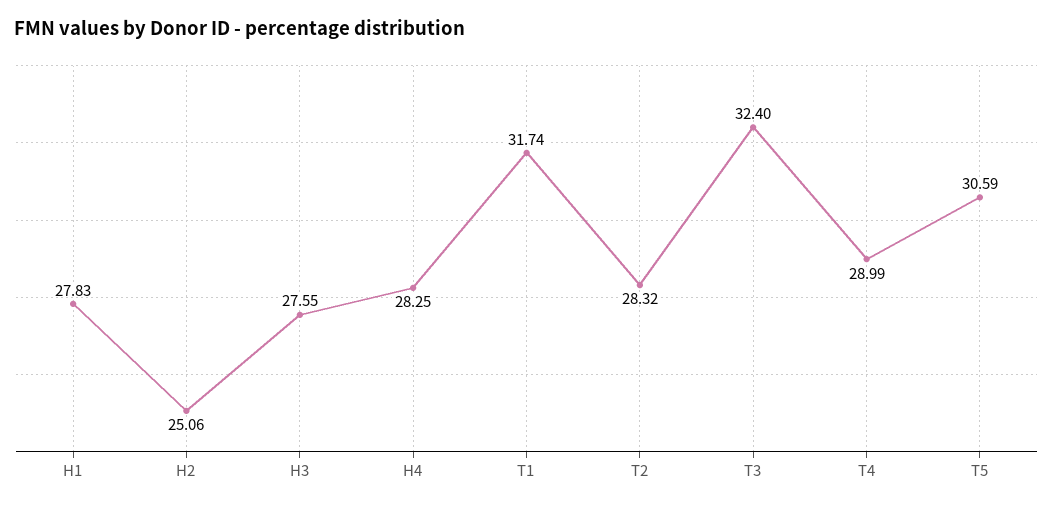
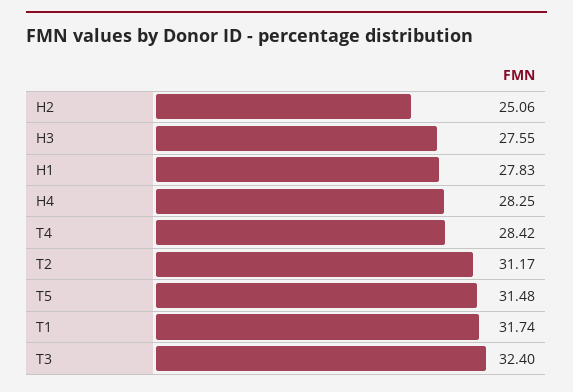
  {
    "H1": 27.83,
    "H2": 25.06,
    "H3": 27.55,
    "H4": 28.25,
    "T1": 31.74,
-   "T2": 28.32,
+   "T2": 31.17,
    "T3": 32.4,
-   "T4": 28.99,
+   "T4": 28.42,
-   "T5": 30.59
+   "T5": 31.48
  }

